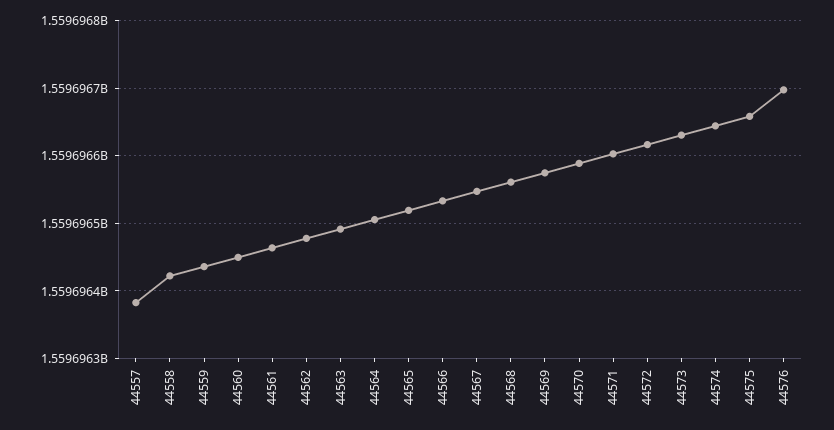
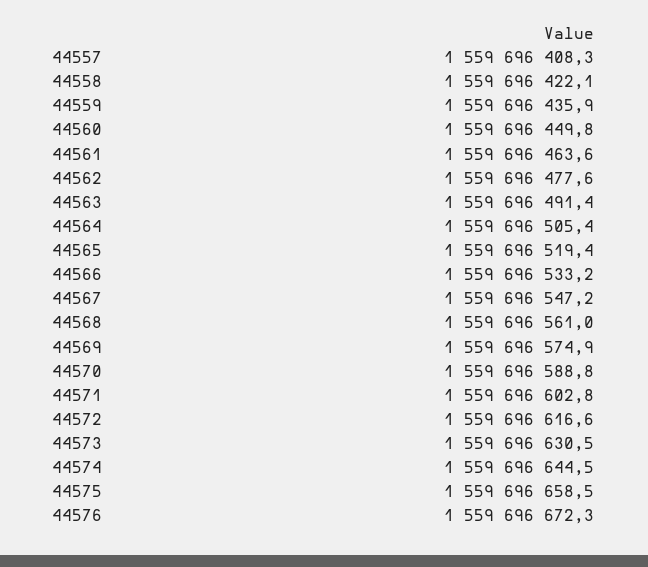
  {
-   "44557": 1559696380,
+   "44557": 1559696408.3,
    "44558": 1559696422.1,
    "44559": 1559696435.9,
    "44560": 1559696449.8,
    "44561": 1559696463.6,
    "44562": 1559696477.6,
    "44563": 1559696491.4,
    "44564": 1559696505.4,
    "44565": 1559696519.4,
    "44566": 1559696533.2,
    "44567": 1559696547.2,
    "44568": 1559696561,
    "44569": 1559696574.9,
    "44570": 1559696588.8,
    "44571": 1559696602.8,
    "44572": 1559696616.6,
    "44573": 1559696630.5,
    "44574": 1559696644.5,
    "44575": 1559696658.5,
-   "44576": 1559696700
+   "44576": 1559696672.3
  }

